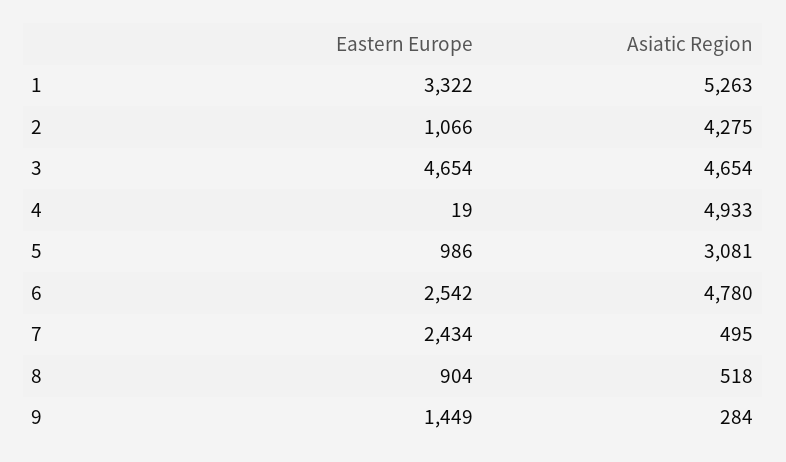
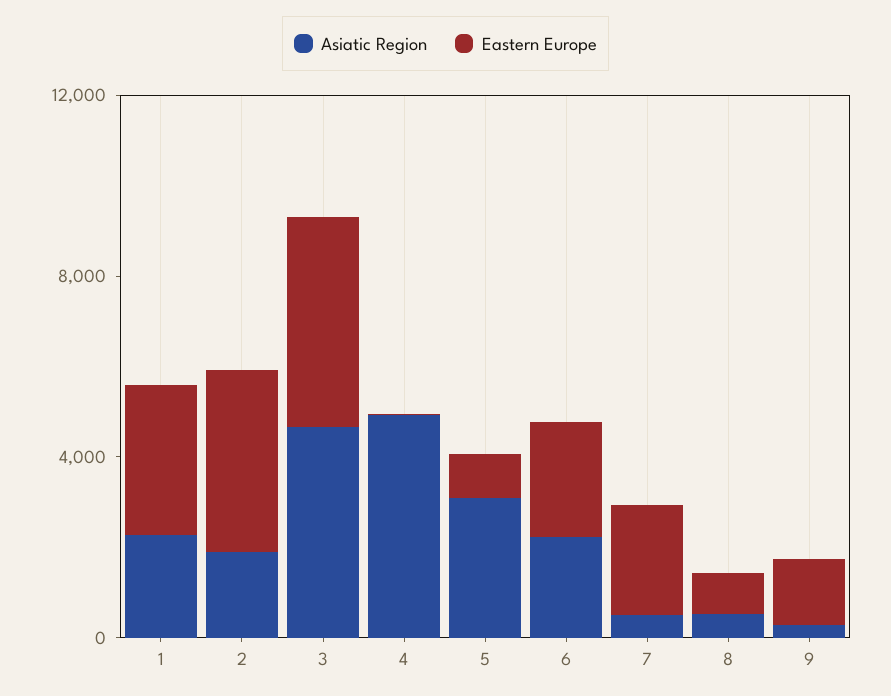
  {
    "Eastern Europe": {
      "1": 3322,
-     "2": 1066,
+     "2": 4000,
      "3": 4654,
      "4": 19,
      "5": 986,
      "6": 2542,
      "7": 2434,
      "8": 904,
      "9": 1449
    },
    "Asiatic Region": {
-     "1": 5263,
+     "1": 2000,
-     "2": 4275,
+     "2": 2000,
      "3": 4654,
      "4": 4933,
      "5": 3081,
-     "6": 4780,
+     "6": 2000,
      "7": 495,
      "8": 518,
      "9": 284
    }
  }

